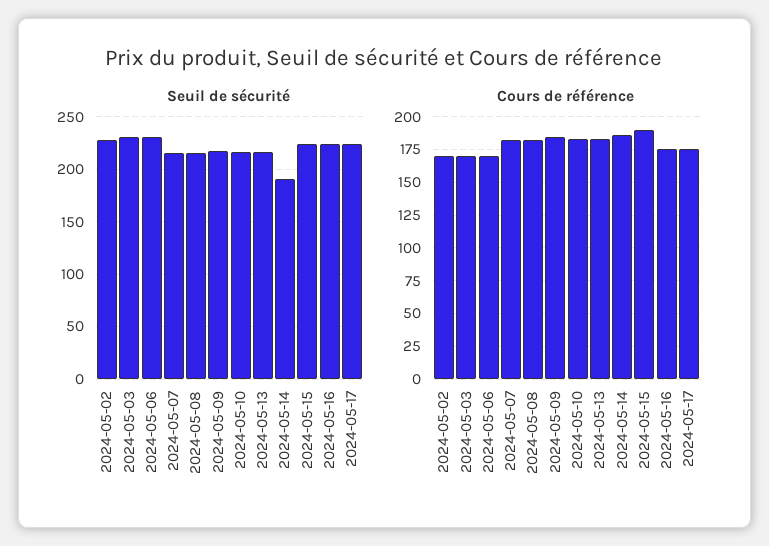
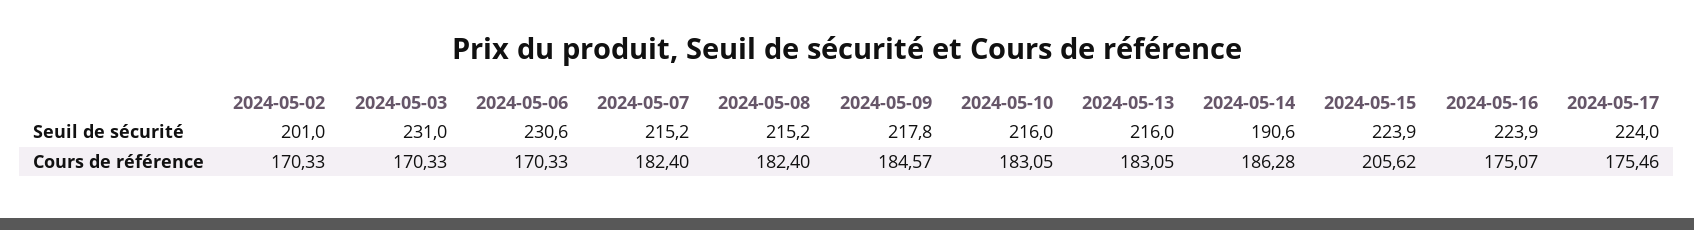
  {
    "Seuil de sécurité": {
-     "2024-05-02": 230,
+     "2024-05-02": 201,
      "2024-05-03": 231,
      "2024-05-06": 230.6,
      "2024-05-07": 215.2,
      "2024-05-08": 215.2,
      "2024-05-09": 217.8,
      "2024-05-10": 216,
      "2024-05-13": 216,
      "2024-05-14": 190.6,
      "2024-05-15": 223.9,
      "2024-05-16": 223.9,
      "2024-05-17": 224
    },
    "Cours de référence": {
      "2024-05-02": 170.33,
      "2024-05-03": 170.33,
      "2024-05-06": 170.33,
      "2024-05-07": 182.4,
      "2024-05-08": 182.4,
      "2024-05-09": 184.57,
      "2024-05-10": 183.05,
      "2024-05-13": 183.05,
      "2024-05-14": 186.28,
-     "2024-05-15": 190,
+     "2024-05-15": 205.62,
      "2024-05-16": 175.07,
      "2024-05-17": 175.46
    }
  }

